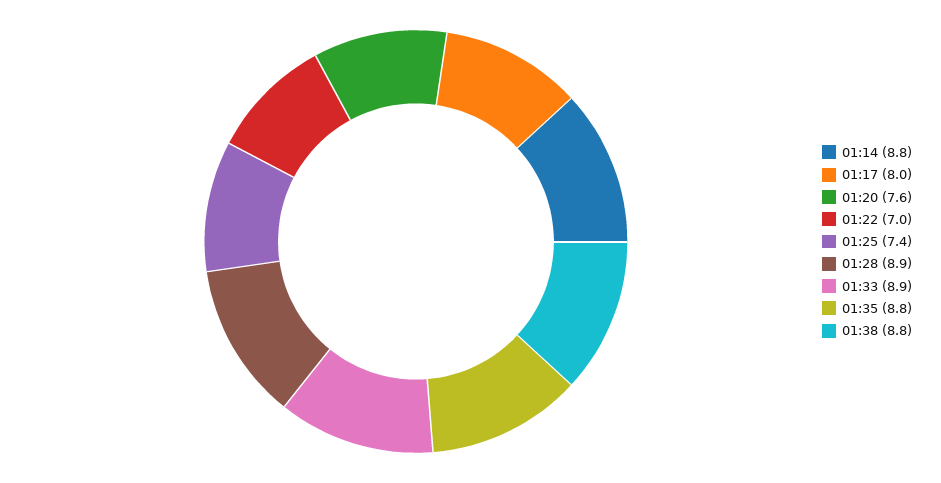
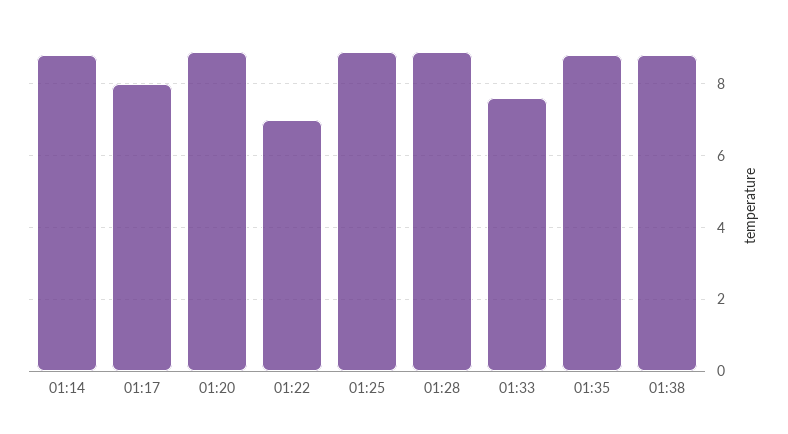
  {
    "01:14": 8.8,
    "01:17": 8,
-   "01:20": 7.6,
+   "01:20": 9,
    "01:22": 7,
-   "01:25": 7.4,
+   "01:25": 9,
    "01:28": 8.9,
-   "01:33": 8.9,
+   "01:33": 7.5,
    "01:35": 8.8,
    "01:38": 8.8
  }

